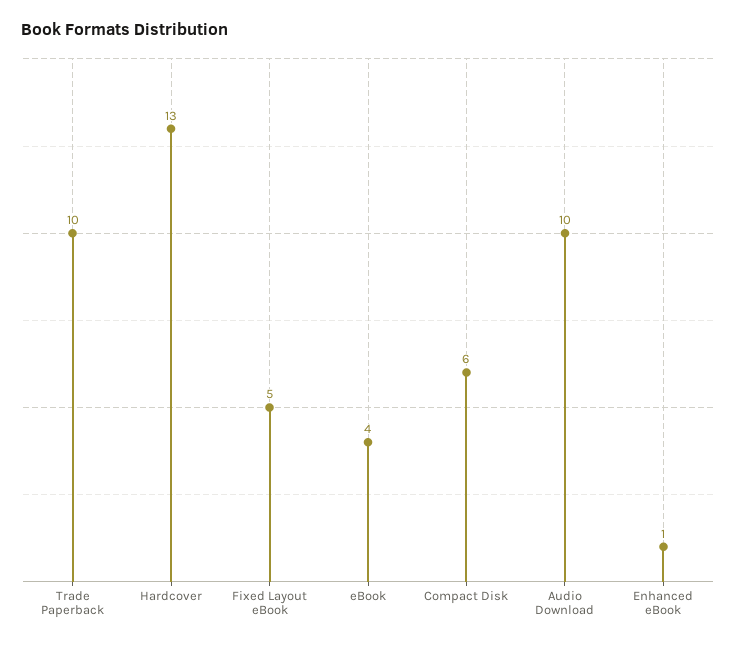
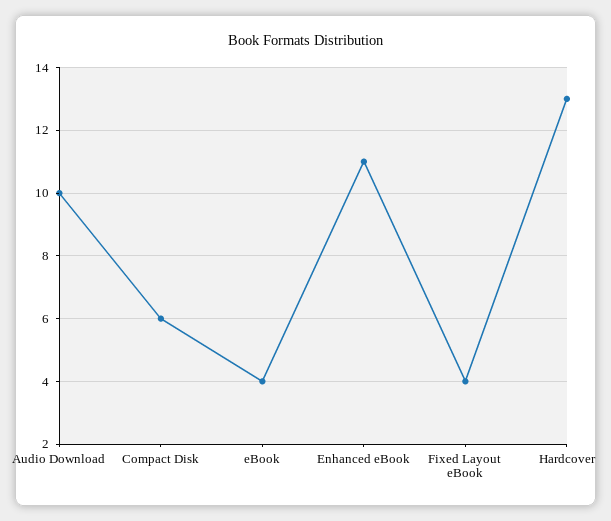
  {
-   "Trade Paperback": 10,
    "Hardcover": 13,
-   "Fixed Layout eBook": 5,
+   "Fixed Layout eBook": 4,
    "eBook": 4,
    "Compact Disk": 6,
    "Audio Download": 10,
-   "Enhanced eBook": 1
+   "Enhanced eBook": 11
  }

